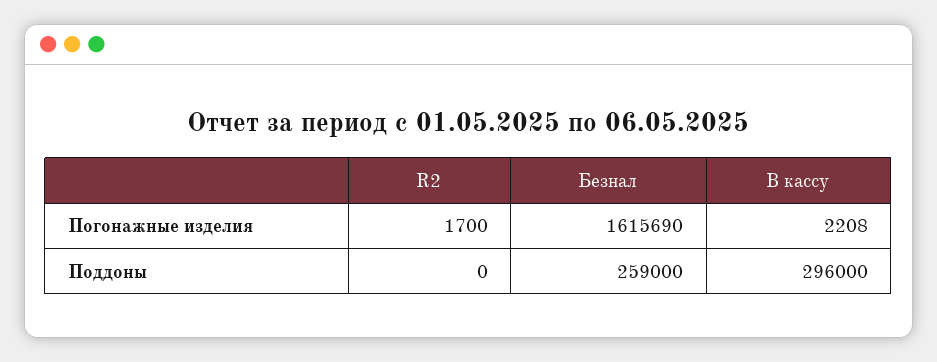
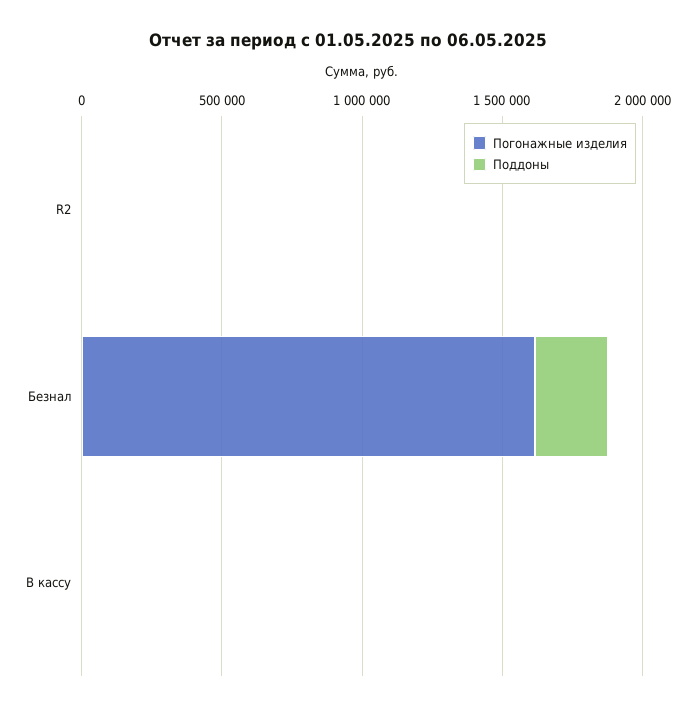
  {
    "Погонажные изделия": {
      "R2": 1700,
      "Безнал": 1615690,
      "В кассу": 2208
    },
    "Поддоны": {
      "R2": 0,
      "Безнал": 259000,
-     "В кассу": 296000
+     "В кассу": 0
    }
  }

